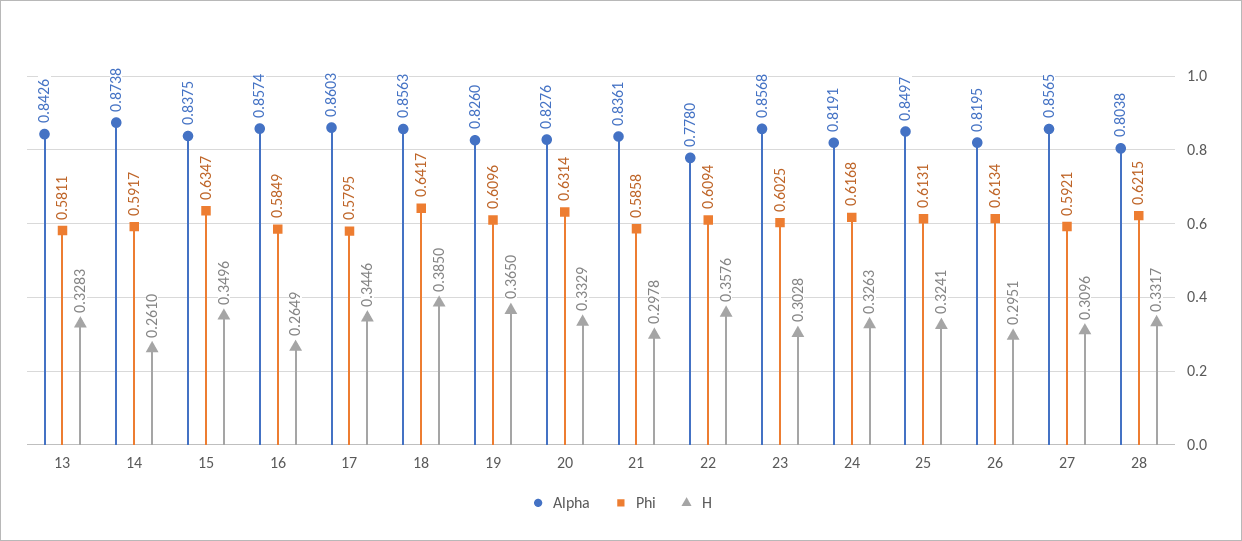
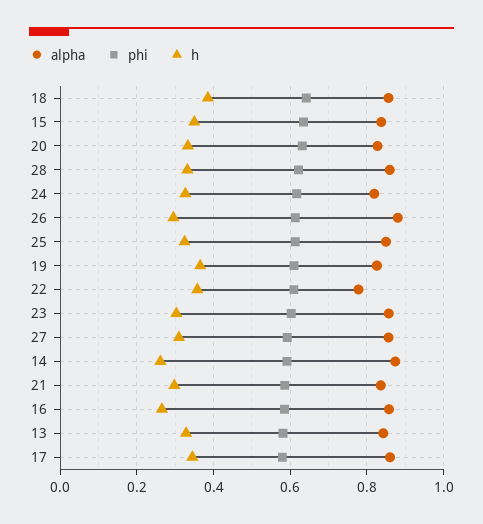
  {
    "Alpha": {
      "13": 0.8426,
      "14": 0.8738,
      "15": 0.8375,
      "16": 0.8574,
      "17": 0.8603,
      "18": 0.8563,
      "19": 0.826,
      "20": 0.8276,
      "21": 0.8361,
      "22": 0.778,
      "23": 0.8568,
      "24": 0.8191,
      "25": 0.8497,
-     "26": 0.8195,
+     "26": 0.88,
      "27": 0.8565,
-     "28": 0.8038
+     "28": 0.86
    },
    "Phi": {
      "13": 0.5811,
      "14": 0.5917,
      "15": 0.6347,
      "16": 0.5849,
      "17": 0.5795,
      "18": 0.6417,
      "19": 0.6096,
      "20": 0.6314,
      "21": 0.5858,
      "22": 0.6094,
      "23": 0.6025,
      "24": 0.6168,
      "25": 0.6131,
      "26": 0.6134,
      "27": 0.5921,
      "28": 0.6215
    },
    "H": {
      "13": 0.3283,
      "14": 0.261,
      "15": 0.3496,
      "16": 0.2649,
      "17": 0.3446,
      "18": 0.385,
      "19": 0.365,
      "20": 0.3329,
      "21": 0.2978,
      "22": 0.3576,
      "23": 0.3028,
      "24": 0.3263,
      "25": 0.3241,
      "26": 0.2951,
      "27": 0.3096,
      "28": 0.3317
    }
  }

